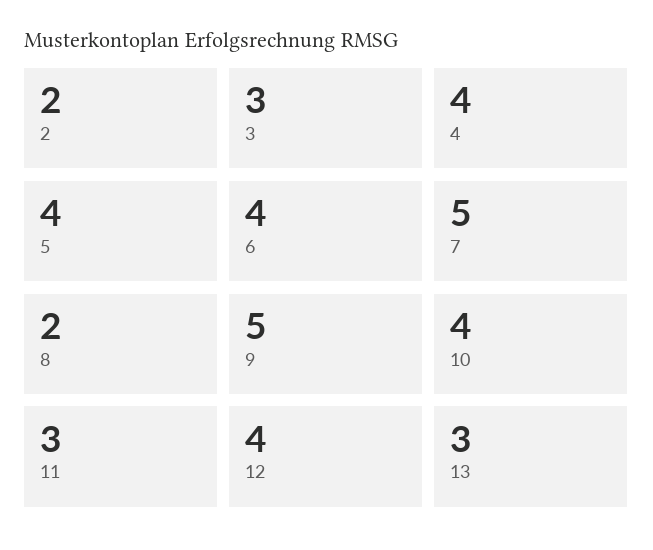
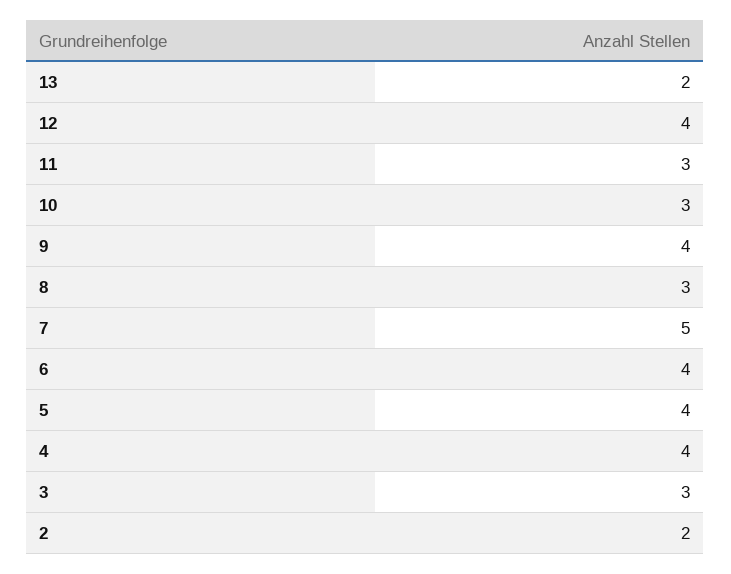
  {
    "2": 2,
    "3": 3,
    "4": 4,
    "5": 4,
    "6": 4,
    "7": 5,
-   "8": 2,
+   "8": 3,
-   "9": 5,
+   "9": 4,
-   "10": 4,
+   "10": 3,
    "11": 3,
    "12": 4,
-   "13": 3
+   "13": 2
  }

